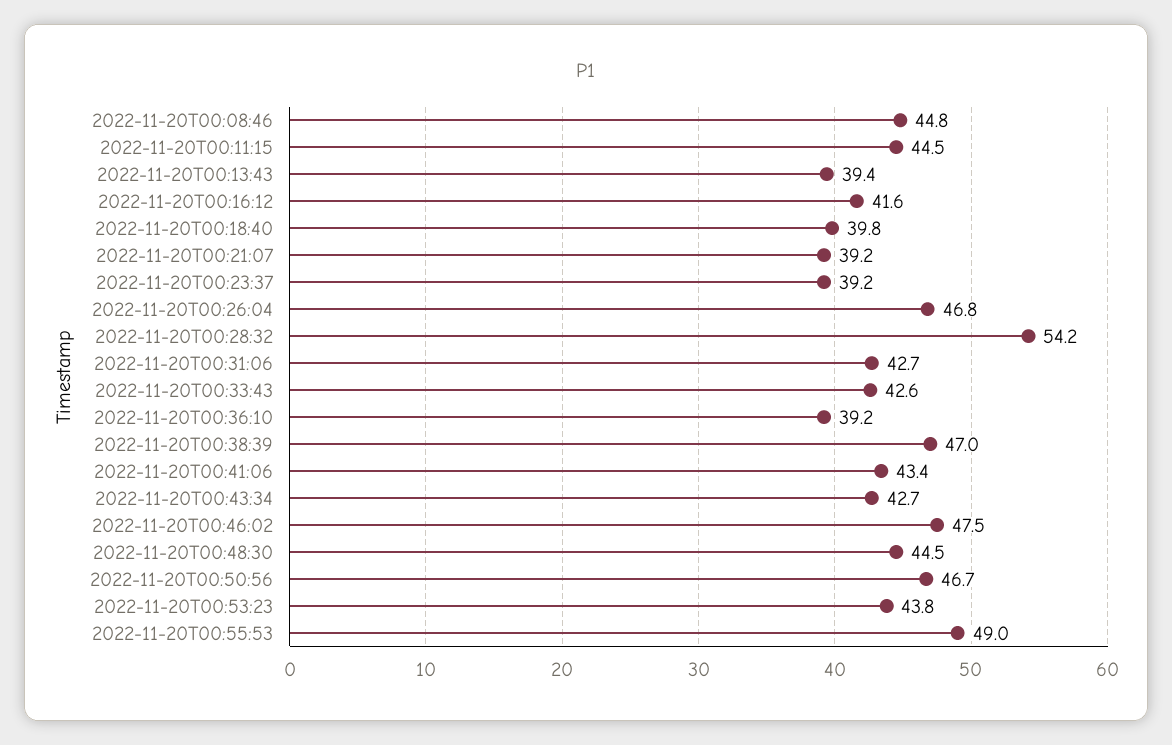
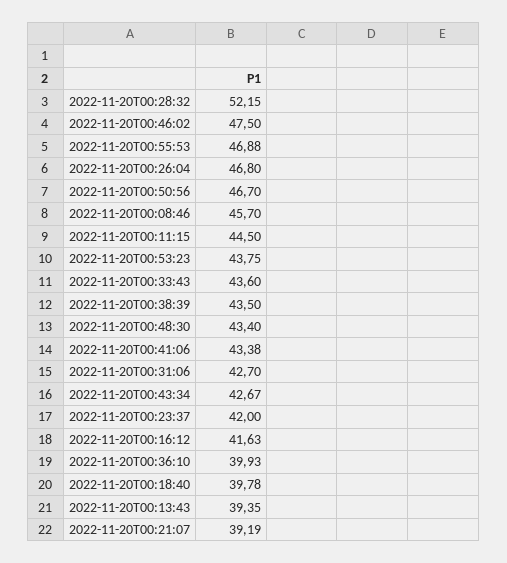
  {
-   "2022-11-20T00:08:46": 44.8,
+   "2022-11-20T00:08:46": 45.7,
    "2022-11-20T00:11:15": 44.5,
    "2022-11-20T00:13:43": 39.35,
    "2022-11-20T00:16:12": 41.63,
    "2022-11-20T00:18:40": 39.78,
    "2022-11-20T00:21:07": 39.19,
-   "2022-11-20T00:23:37": 39.2,
+   "2022-11-20T00:23:37": 42,
    "2022-11-20T00:26:04": 46.8,
-   "2022-11-20T00:28:32": 54.2,
+   "2022-11-20T00:28:32": 52.15,
    "2022-11-20T00:31:06": 42.7,
-   "2022-11-20T00:33:43": 42.6,
+   "2022-11-20T00:33:43": 43.6,
-   "2022-11-20T00:36:10": 39.2,
+   "2022-11-20T00:36:10": 39.93,
-   "2022-11-20T00:38:39": 47,
+   "2022-11-20T00:38:39": 43.5,
    "2022-11-20T00:41:06": 43.38,
    "2022-11-20T00:43:34": 42.67,
    "2022-11-20T00:46:02": 47.5,
-   "2022-11-20T00:48:30": 44.5,
+   "2022-11-20T00:48:30": 43.4,
    "2022-11-20T00:50:56": 46.7,
    "2022-11-20T00:53:23": 43.75,
-   "2022-11-20T00:55:53": 49
+   "2022-11-20T00:55:53": 46.88
  }

